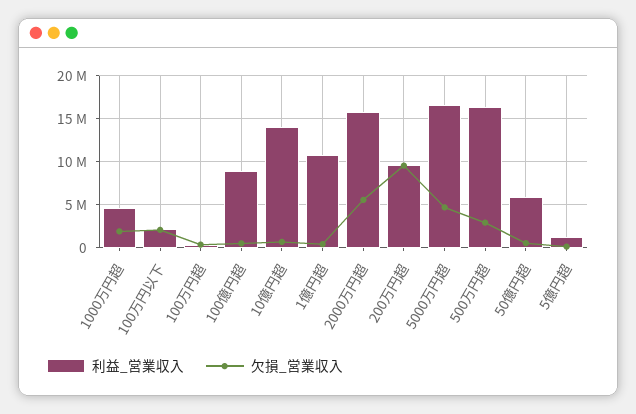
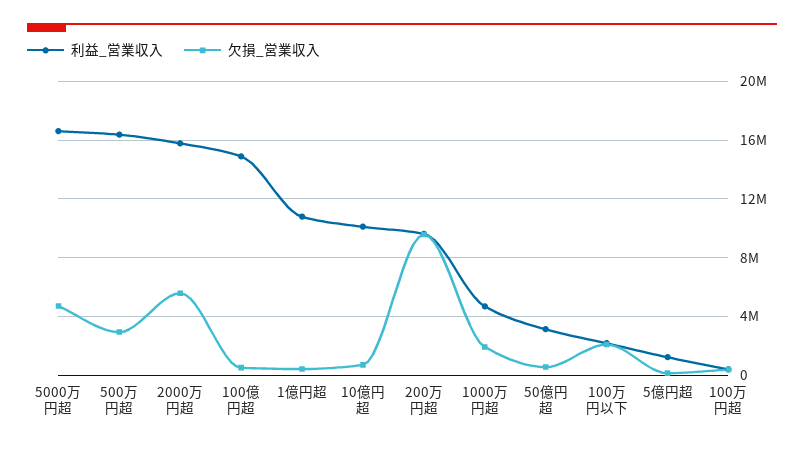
  {
    "利益_営業収入": {
      "1000万円超": 4500000,
      "100万円以下": 2000000,
      "100万円超": 500000,
-     "100億円超": 9000000,
+     "100億円超": 15000000,
-     "10億円超": 14000000,
+     "10億円超": 10000000,
      "1億円超": 11000000,
      "2000万円超": 16000000,
      "200万円超": 9500000,
      "5000万円超": 16500000,
      "500万円超": 16500000,
-     "50億円超": 6000000,
+     "50億円超": 3000000,
      "5億円超": 1000000
    },
    "欠損_営業収入": {
      "1000万円超": 2000000,
      "100万円以下": 2000000,
      "100万円超": 500000,
      "100億円超": 500000,
      "10億円超": 500000,
      "1億円超": 500000,
      "2000万円超": 5500000,
      "200万円超": 9500000,
      "5000万円超": 4500000,
      "500万円超": 3000000,
      "50億円超": 500000,
      "5億円超": 0
    }
  }

